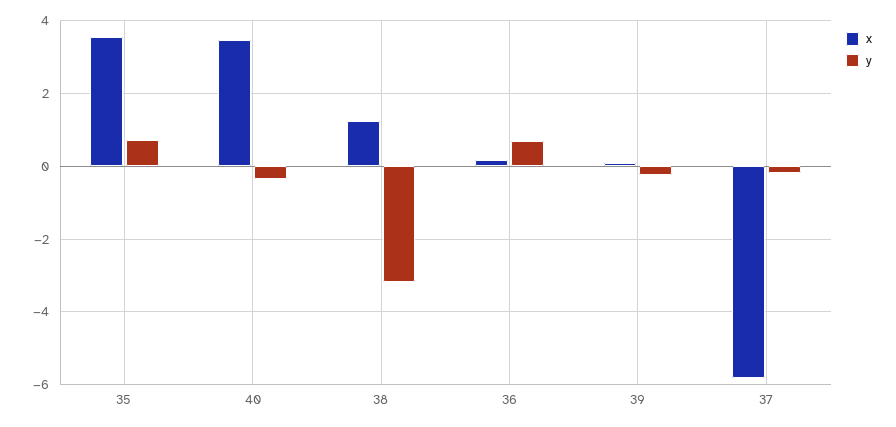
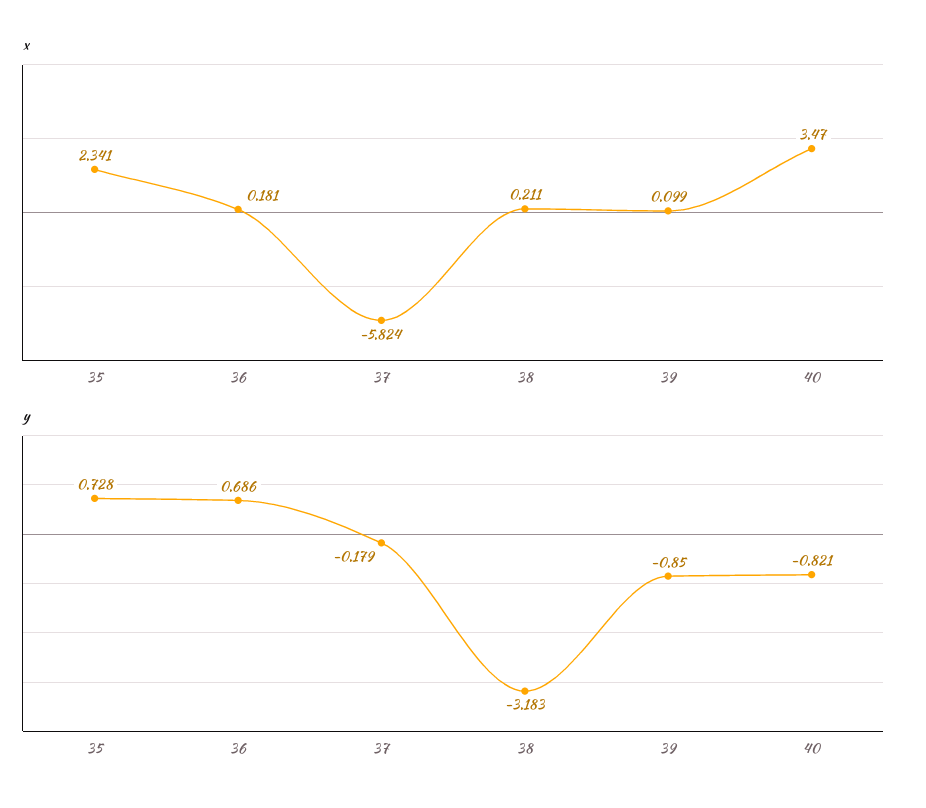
  {
    "x": {
-     "35": 3.6,
+     "35": 2.341,
      "40": 3.47,
-     "38": 1.2,
+     "38": 0.211,
      "36": 0.181,
      "39": 0.099,
      "37": -5.824
    },
    "y": {
      "35": 0.728,
-     "40": -0.4,
+     "40": -0.821,
      "38": -3.183,
      "36": 0.686,
-     "39": -0.2,
+     "39": -0.85,
      "37": -0.179
    }
  }

